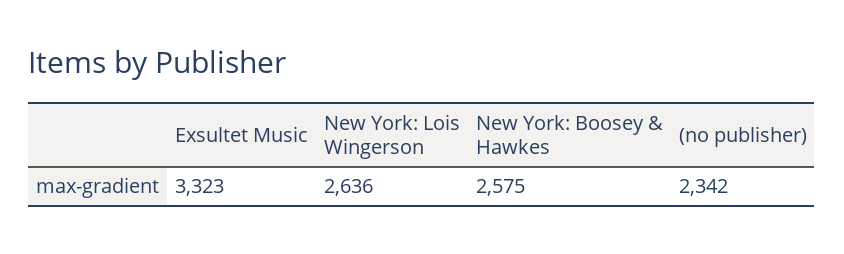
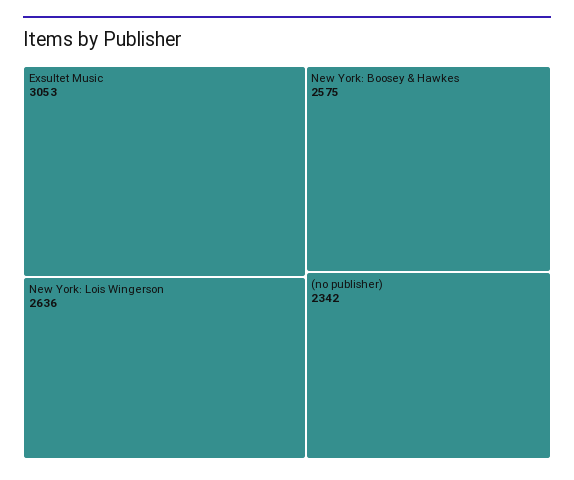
  {
-   "Exsultet Music": 3323,
+   "Exsultet Music": 3053,
    "New York: Lois Wingerson": 2636,
    "New York: Boosey & Hawkes": 2575,
    "(no publisher)": 2342
  }

